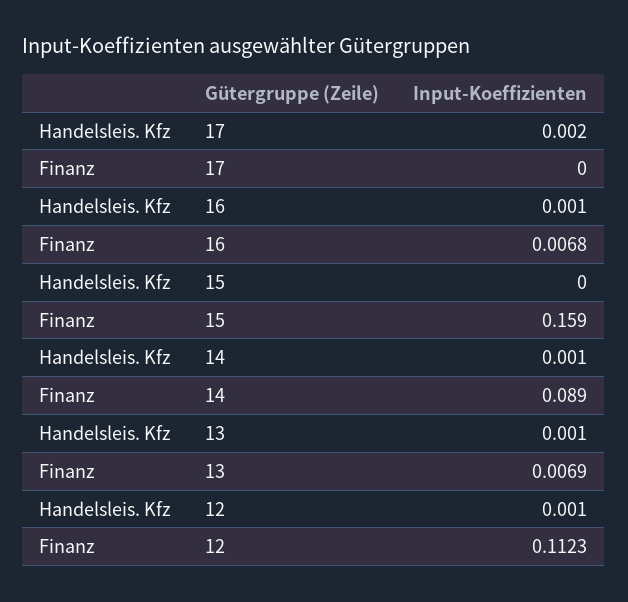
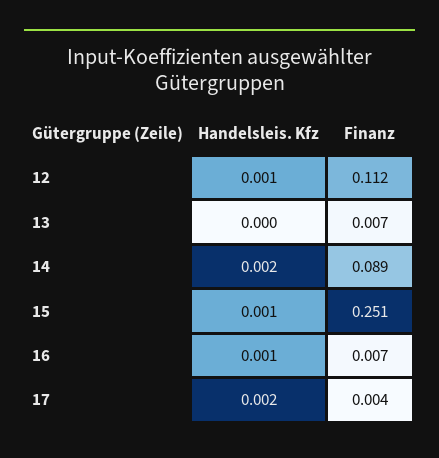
  {
    "Handelsleis. Kfz": {
      "17": 0.002,
      "16": 0.001,
-     "15": 0,
+     "15": 0.001,
-     "14": 0.001,
+     "14": 0.002,
-     "13": 0.001,
+     "13": 0,
      "12": 0.001
    },
    "Finanz": {
-     "17": 0,
+     "17": 0.004,
      "16": 0.0068,
-     "15": 0.159,
+     "15": 0.251,
      "14": 0.089,
      "13": 0.0069,
      "12": 0.1123
    }
  }

